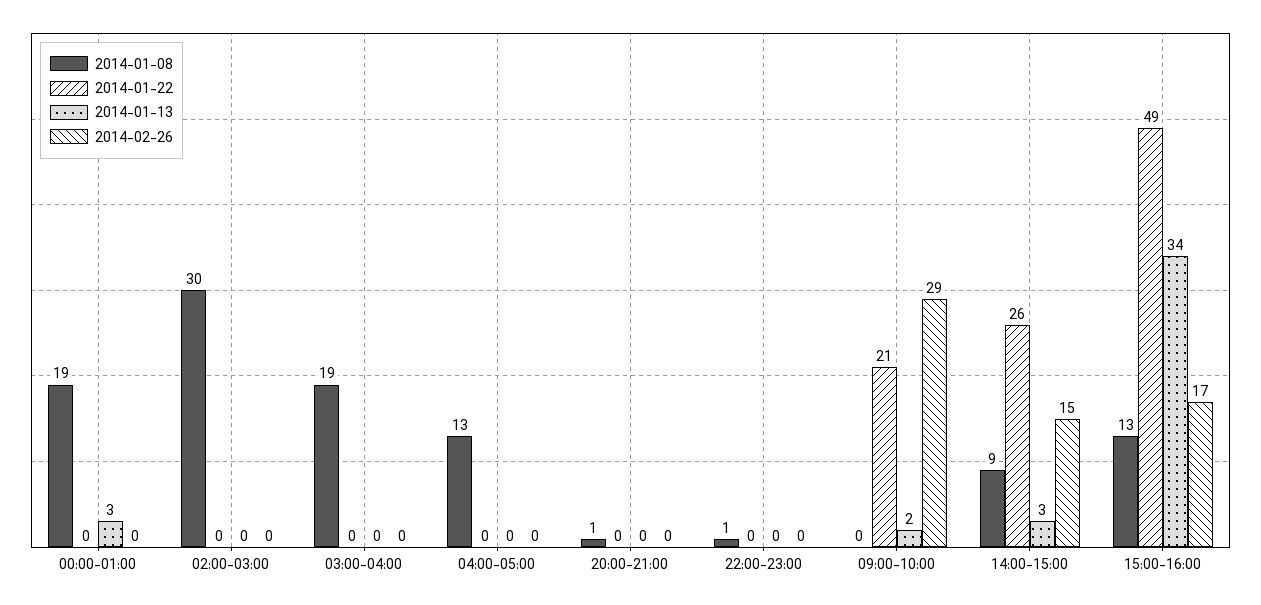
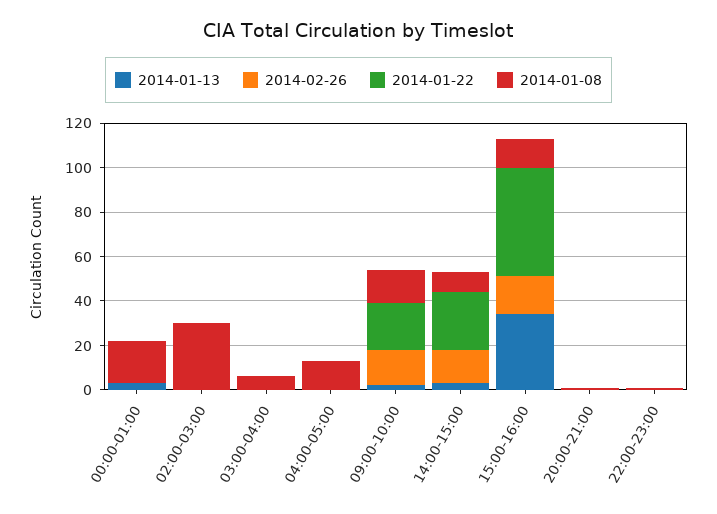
  {
    "2014-01-08": {
      "00:00-01:00": 19,
      "02:00-03:00": 30,
-     "03:00-04:00": 19,
+     "03:00-04:00": 5,
      "04:00-05:00": 13,
      "20:00-21:00": 1,
      "22:00-23:00": 1,
-     "09:00-10:00": 0,
+     "09:00-10:00": 15,
      "14:00-15:00": 9,
      "15:00-16:00": 13
    },
    "2014-01-22": {
      "00:00-01:00": 0,
      "02:00-03:00": 0,
      "03:00-04:00": 0,
      "04:00-05:00": 0,
      "20:00-21:00": 0,
      "22:00-23:00": 0,
      "09:00-10:00": 21,
      "14:00-15:00": 26,
      "15:00-16:00": 49
    },
    "2014-01-13": {
      "00:00-01:00": 3,
      "02:00-03:00": 0,
      "03:00-04:00": 0,
      "04:00-05:00": 0,
      "20:00-21:00": 0,
      "22:00-23:00": 0,
      "09:00-10:00": 2,
      "14:00-15:00": 3,
      "15:00-16:00": 34
    },
    "2014-02-26": {
      "00:00-01:00": 0,
      "02:00-03:00": 0,
      "03:00-04:00": 0,
      "04:00-05:00": 0,
      "20:00-21:00": 0,
      "22:00-23:00": 0,
-     "09:00-10:00": 29,
+     "09:00-10:00": 15,
      "14:00-15:00": 15,
      "15:00-16:00": 17
    }
  }

